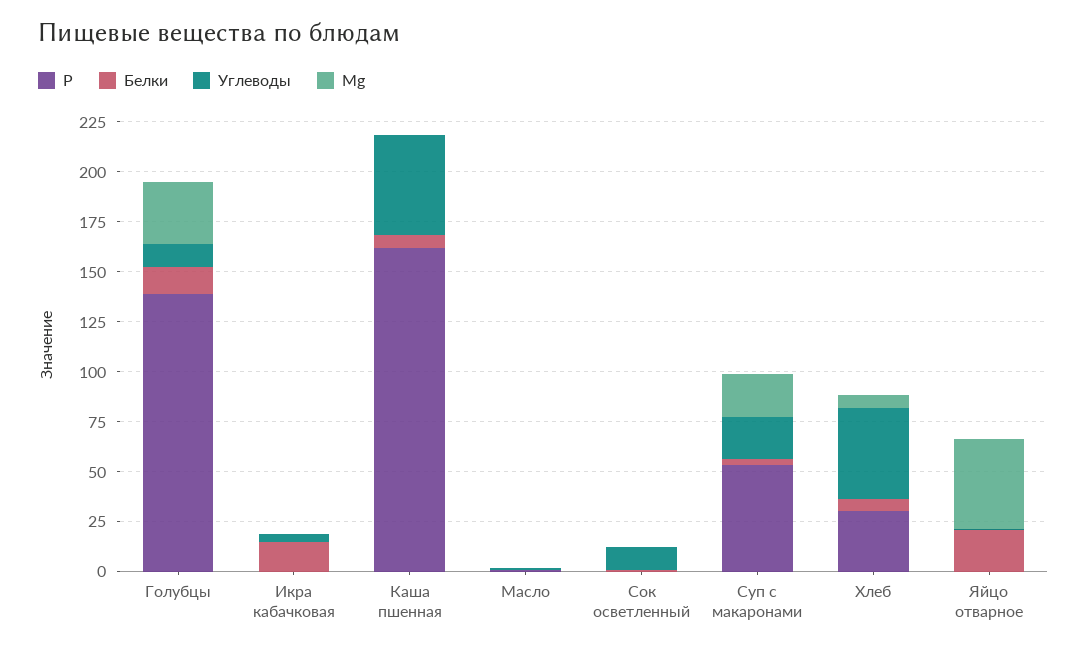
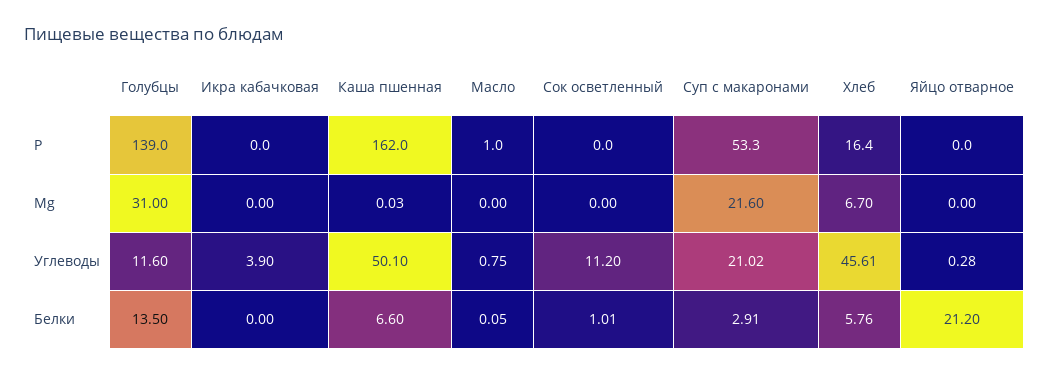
  {
    "Р": {
      "Голубцы": 139,
      "Икра кабачковая": 0,
      "Каша пшенная": 162,
      "Масло": 1,
      "Сок осветленный": 0,
      "Суп с макаронами": 53.3,
-     "Хлеб": 30,
+     "Хлеб": 16.4,
      "Яйцо отварное": 0
    },
    "Белки": {
      "Голубцы": 13.5,
-     "Икра кабачковая": 15,
+     "Икра кабачковая": 0,
      "Каша пшенная": 6.6,
      "Масло": 0.05,
      "Сок осветленный": 1.01,
      "Суп с макаронами": 2.91,
      "Хлеб": 5.76,
      "Яйцо отварное": 21.2
    },
    "Углеводы": {
      "Голубцы": 11.6,
      "Икра кабачковая": 3.9,
      "Каша пшенная": 50.1,
      "Масло": 0.75,
      "Сок осветленный": 11.2,
      "Суп с макаронами": 21.02,
      "Хлеб": 45.61,
      "Яйцо отварное": 0.28
    },
    "Mg": {
      "Голубцы": 31,
      "Икра кабачковая": 0,
      "Каша пшенная": 0.03,
      "Масло": 0,
      "Сок осветленный": 0,
      "Суп с макаронами": 21.6,
      "Хлеб": 6.7,
-     "Яйцо отварное": 45
+     "Яйцо отварное": 0
    }
  }

